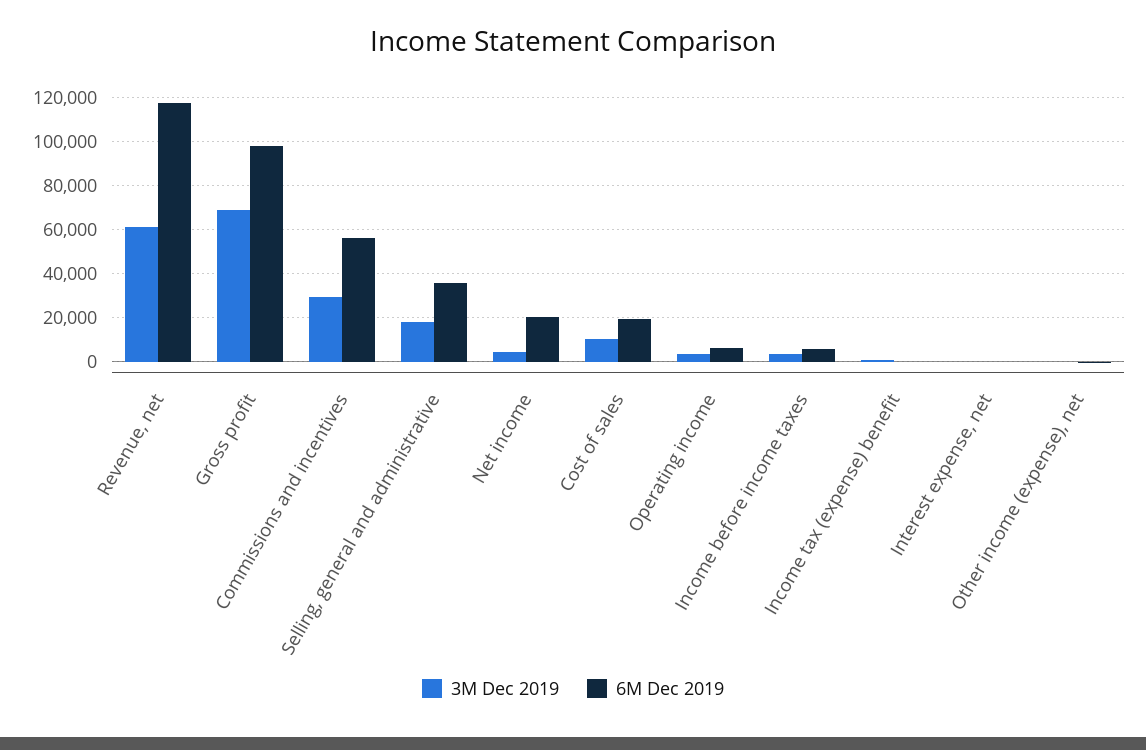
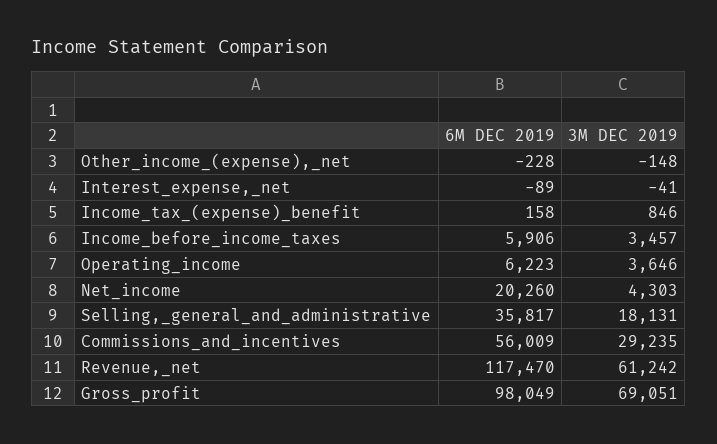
  {
    "3M Dec 2019": {
      "Revenue, net": 61242,
      "Gross profit": 69051,
      "Commissions and incentives": 29235,
      "Selling, general and administrative": 18131,
      "Net income": 4303,
-     "Cost of sales": 10000,
      "Operating income": 3646,
      "Income before income taxes": 3457,
      "Income tax (expense) benefit": 846,
      "Interest expense, net": -41,
      "Other income (expense), net": -148
    },
    "6M Dec 2019": {
      "Revenue, net": 117470,
      "Gross profit": 98049,
      "Commissions and incentives": 56009,
      "Selling, general and administrative": 35817,
      "Net income": 20260,
-     "Cost of sales": 20000,
      "Operating income": 6223,
      "Income before income taxes": 5906,
      "Income tax (expense) benefit": 158,
      "Interest expense, net": -89,
      "Other income (expense), net": -228
    }
  }

